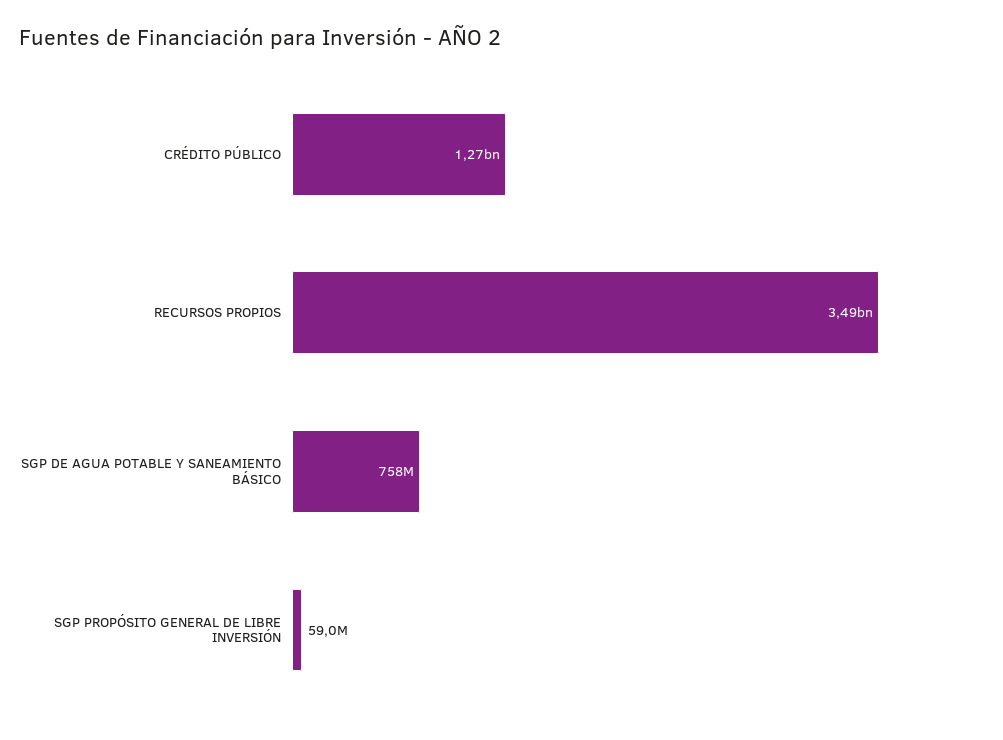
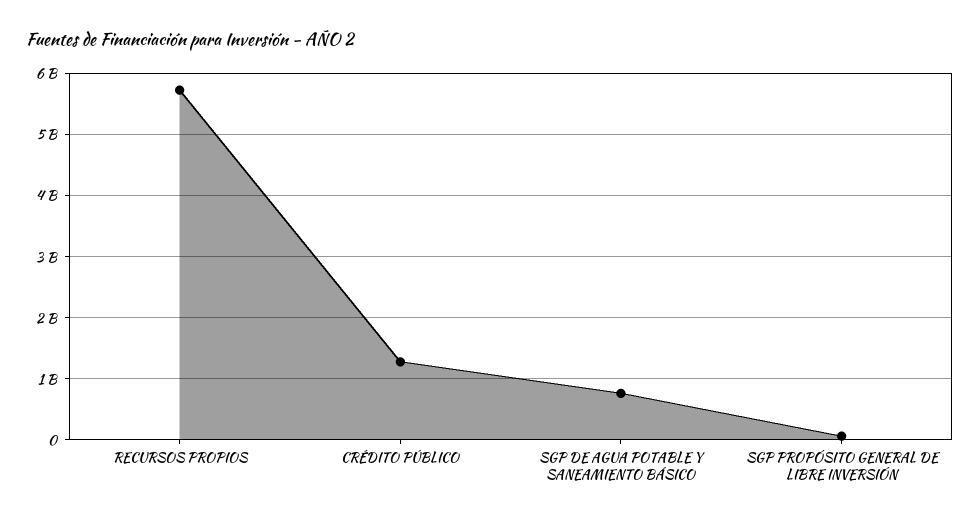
  {
    "CRÉDITO PÚBLICO": 1270000000,
-   "RECURSOS PROPIOS": 3490000000,
+   "RECURSOS PROPIOS": 5700000000,
    "SGP DE AGUA POTABLE Y SANEAMIENTO BÁSICO": 758000000,
    "SGP PROPÓSITO GENERAL DE LIBRE INVERSIÓN": 59000000
  }

